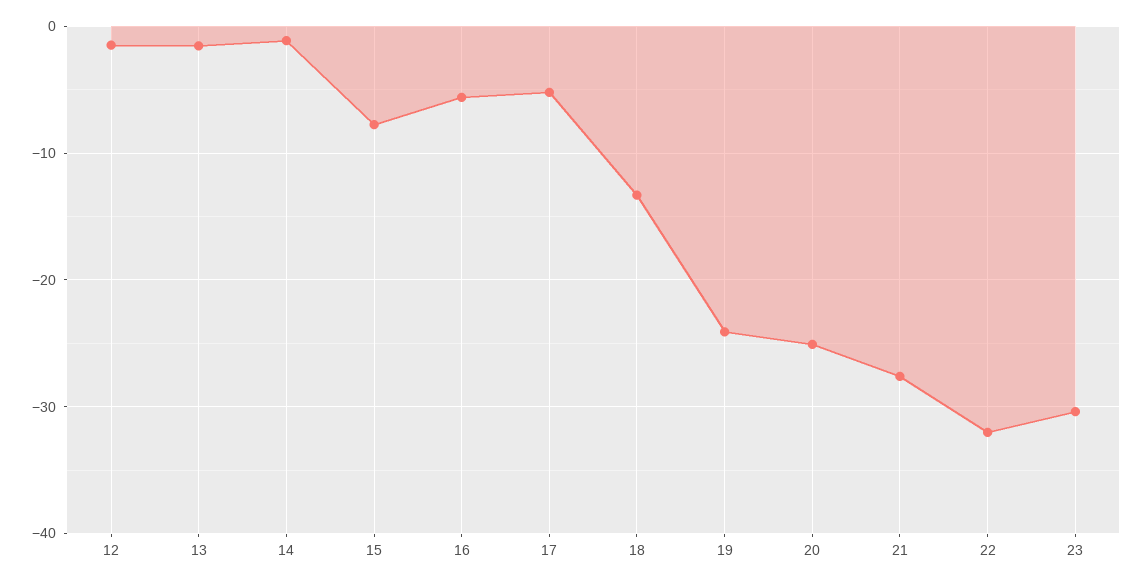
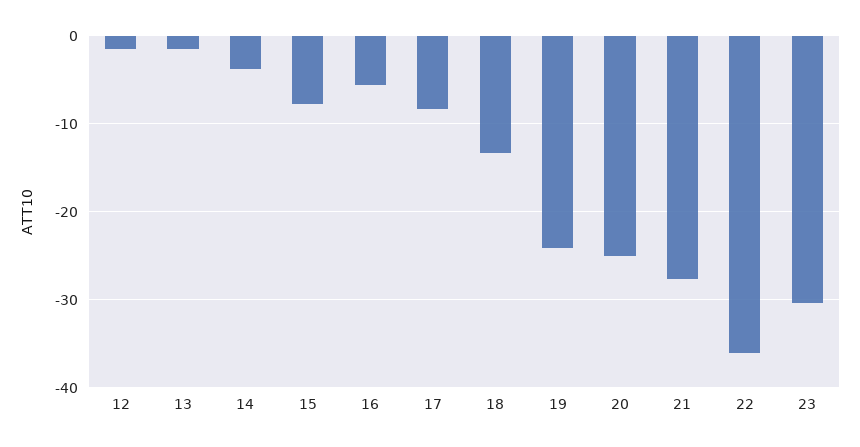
  {
    "12": -1,
    "13": -2,
-   "14": -1,
+   "14": -4,
    "15": -8,
    "16": -6,
-   "17": -5,
+   "17": -8,
    "18": -13,
    "19": -24,
    "20": -25,
    "21": -28,
-   "22": -32,
+   "22": -36,
    "23": -30
  }

